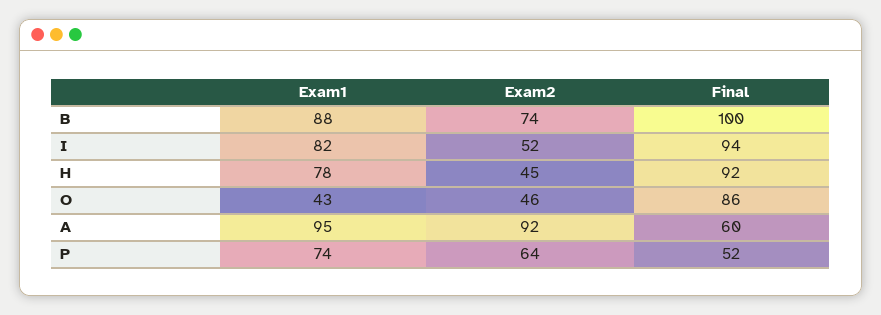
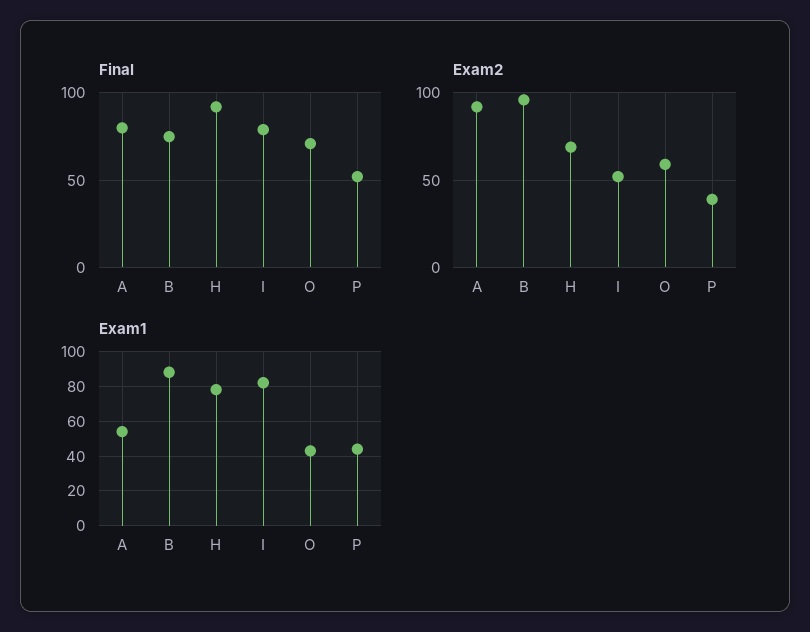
  {
    "Exam1": {
      "B": 88,
      "I": 82,
      "H": 78,
      "O": 43,
-     "A": 95,
+     "A": 55,
-     "P": 74
+     "P": 45
    },
    "Exam2": {
-     "B": 74,
+     "B": 95,
      "I": 52,
-     "H": 45,
+     "H": 70,
-     "O": 46,
+     "O": 60,
      "A": 92,
-     "P": 64
+     "P": 40
    },
    "Final": {
-     "B": 100,
+     "B": 75,
-     "I": 94,
+     "I": 80,
      "H": 92,
-     "O": 86,
+     "O": 70,
-     "A": 60,
+     "A": 80,
      "P": 52
    }
  }

